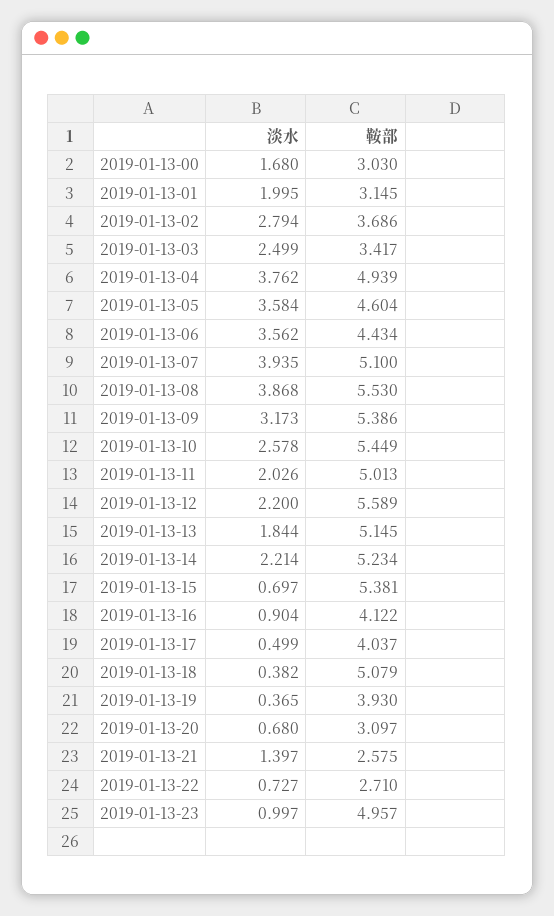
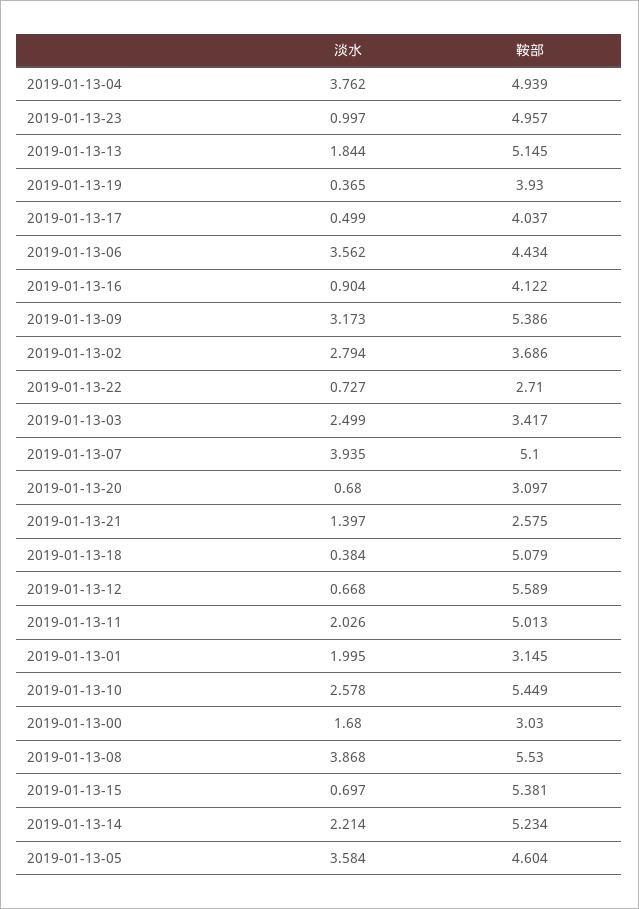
  {
    "淡水": {
      "2019-01-13-00": 1.68,
      "2019-01-13-01": 1.995,
      "2019-01-13-02": 2.794,
      "2019-01-13-03": 2.499,
      "2019-01-13-04": 3.762,
      "2019-01-13-05": 3.584,
      "2019-01-13-06": 3.562,
      "2019-01-13-07": 3.935,
      "2019-01-13-08": 3.868,
      "2019-01-13-09": 3.173,
      "2019-01-13-10": 2.578,
      "2019-01-13-11": 2.026,
-     "2019-01-13-12": 2.2,
+     "2019-01-13-12": 0.668,
      "2019-01-13-13": 1.844,
      "2019-01-13-14": 2.214,
      "2019-01-13-15": 0.697,
      "2019-01-13-16": 0.904,
      "2019-01-13-17": 0.499,
-     "2019-01-13-18": 0.382,
+     "2019-01-13-18": 0.384,
      "2019-01-13-19": 0.365,
      "2019-01-13-20": 0.68,
      "2019-01-13-21": 1.397,
      "2019-01-13-22": 0.727,
      "2019-01-13-23": 0.997
    },
    "鞍部": {
      "2019-01-13-00": 3.03,
      "2019-01-13-01": 3.145,
      "2019-01-13-02": 3.686,
      "2019-01-13-03": 3.417,
      "2019-01-13-04": 4.939,
      "2019-01-13-05": 4.604,
      "2019-01-13-06": 4.434,
      "2019-01-13-07": 5.1,
      "2019-01-13-08": 5.53,
      "2019-01-13-09": 5.386,
      "2019-01-13-10": 5.449,
      "2019-01-13-11": 5.013,
      "2019-01-13-12": 5.589,
      "2019-01-13-13": 5.145,
      "2019-01-13-14": 5.234,
      "2019-01-13-15": 5.381,
      "2019-01-13-16": 4.122,
      "2019-01-13-17": 4.037,
      "2019-01-13-18": 5.079,
      "2019-01-13-19": 3.93,
      "2019-01-13-20": 3.097,
      "2019-01-13-21": 2.575,
      "2019-01-13-22": 2.71,
      "2019-01-13-23": 4.957
    }
  }

